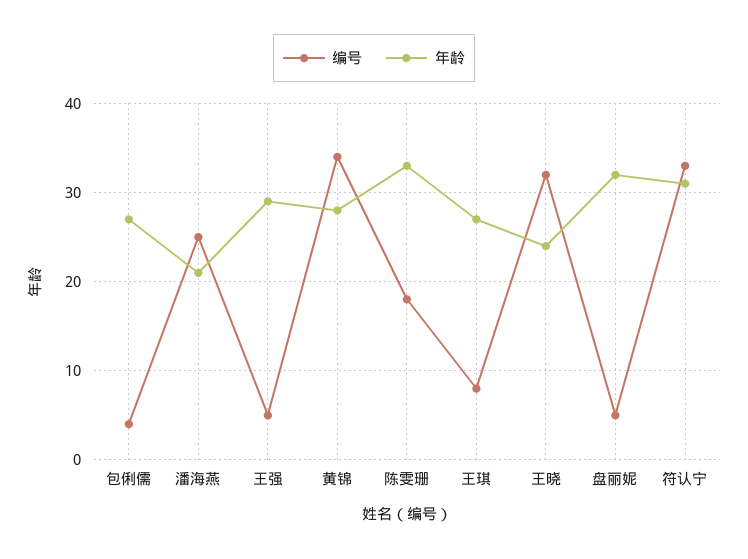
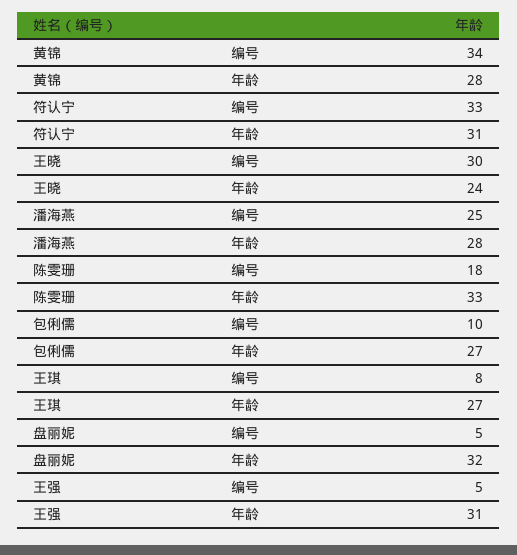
  {
    "编号": {
-     "包俐儒": 4,
+     "包俐儒": 10,
      "潘海燕": 25,
      "王强": 5,
      "黄锦": 34,
      "陈雯珊": 18,
      "王琪": 8,
-     "王晓": 32,
+     "王晓": 30,
      "盘丽妮": 5,
      "符认宁": 33
    },
    "年龄": {
      "包俐儒": 27,
-     "潘海燕": 21,
+     "潘海燕": 28,
-     "王强": 29,
+     "王强": 31,
      "黄锦": 28,
      "陈雯珊": 33,
      "王琪": 27,
      "王晓": 24,
      "盘丽妮": 32,
      "符认宁": 31
    }
  }

